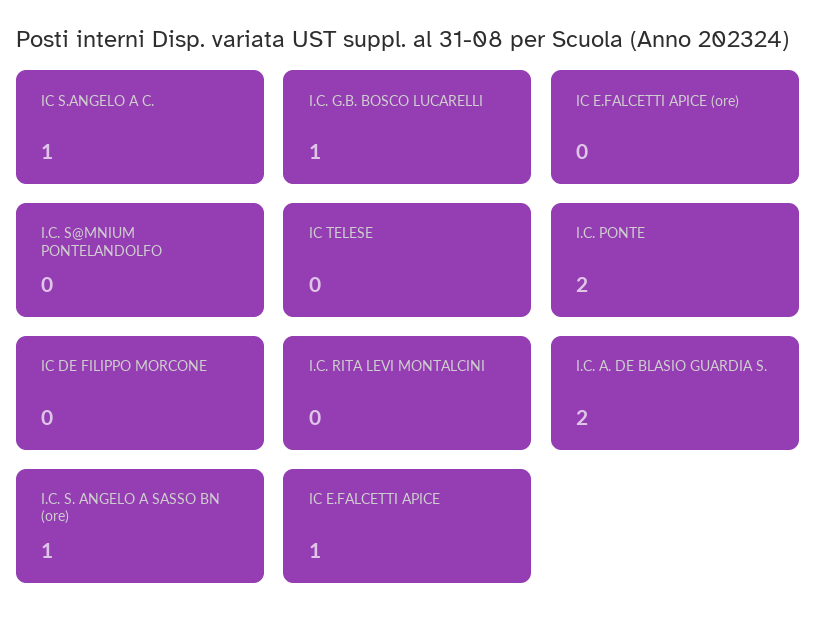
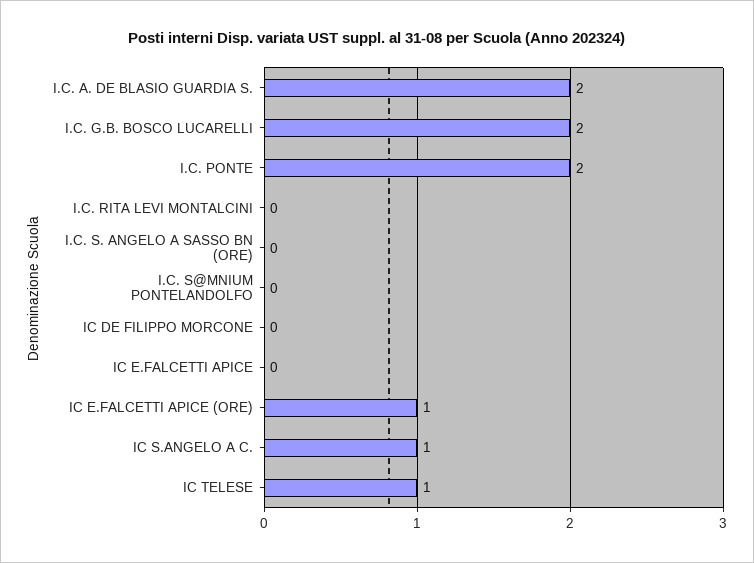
  {
    "IC S.ANGELO A C.": 1,
-   "I.C. G.B. BOSCO LUCARELLI": 1,
+   "I.C. G.B. BOSCO LUCARELLI": 2,
-   "IC E.FALCETTI APICE (ore)": 0,
+   "IC E.FALCETTI APICE (ore)": 1,
    "I.C. S@MNIUM PONTELANDOLFO": 0,
-   "IC TELESE": 0,
+   "IC TELESE": 1,
    "I.C. PONTE": 2,
    "IC DE FILIPPO MORCONE": 0,
    "I.C. RITA LEVI MONTALCINI": 0,
    "I.C. A. DE BLASIO GUARDIA S.": 2,
-   "I.C. S. ANGELO A SASSO BN (ore)": 1,
+   "I.C. S. ANGELO A SASSO BN (ore)": 0,
-   "IC E.FALCETTI APICE": 1
+   "IC E.FALCETTI APICE": 0
  }

